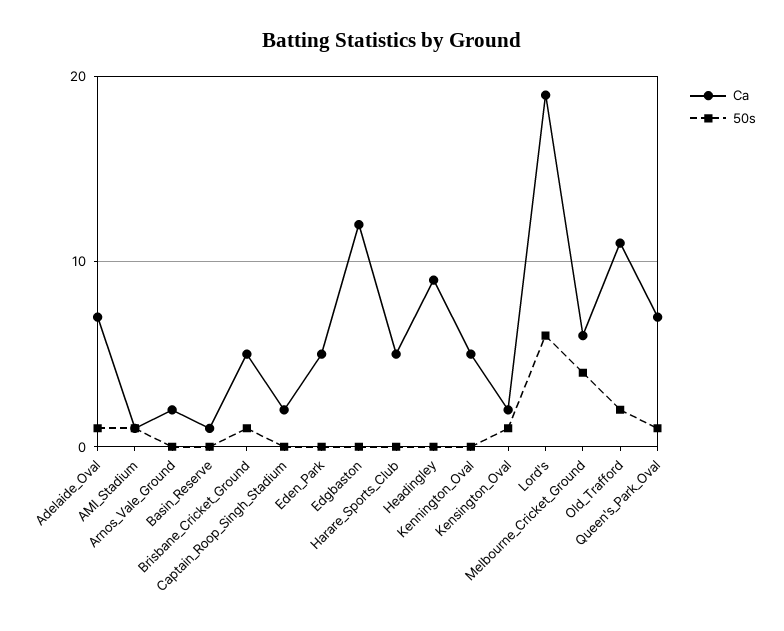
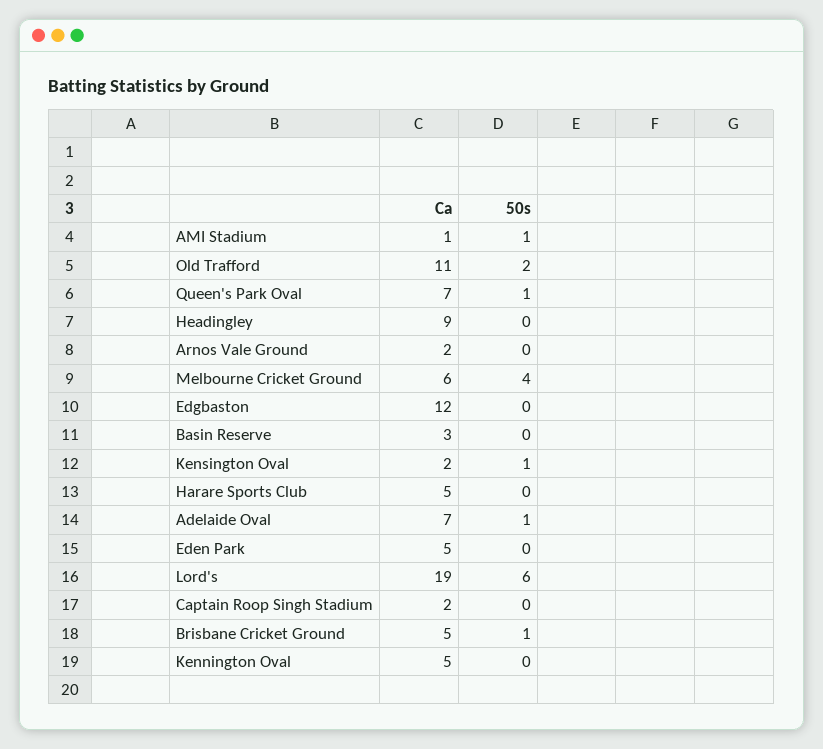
  {
    "Ca": {
      "Adelaide_Oval": 7,
      "AMI_Stadium": 1,
      "Arnos_Vale_Ground": 2,
-     "Basin_Reserve": 1,
+     "Basin_Reserve": 3,
      "Brisbane_Cricket_Ground": 5,
      "Captain_Roop_Singh_Stadium": 2,
      "Eden_Park": 5,
      "Edgbaston": 12,
      "Harare_Sports_Club": 5,
      "Headingley": 9,
      "Kennington_Oval": 5,
      "Kensington_Oval": 2,
      "Lord's": 19,
      "Melbourne_Cricket_Ground": 6,
      "Old_Trafford": 11,
      "Queen's_Park_Oval": 7
    },
    "50s": {
      "Adelaide_Oval": 1,
      "AMI_Stadium": 1,
      "Arnos_Vale_Ground": 0,
      "Basin_Reserve": 0,
      "Brisbane_Cricket_Ground": 1,
      "Captain_Roop_Singh_Stadium": 0,
      "Eden_Park": 0,
      "Edgbaston": 0,
      "Harare_Sports_Club": 0,
      "Headingley": 0,
      "Kennington_Oval": 0,
      "Kensington_Oval": 1,
      "Lord's": 6,
      "Melbourne_Cricket_Ground": 4,
      "Old_Trafford": 2,
      "Queen's_Park_Oval": 1
    }
  }

